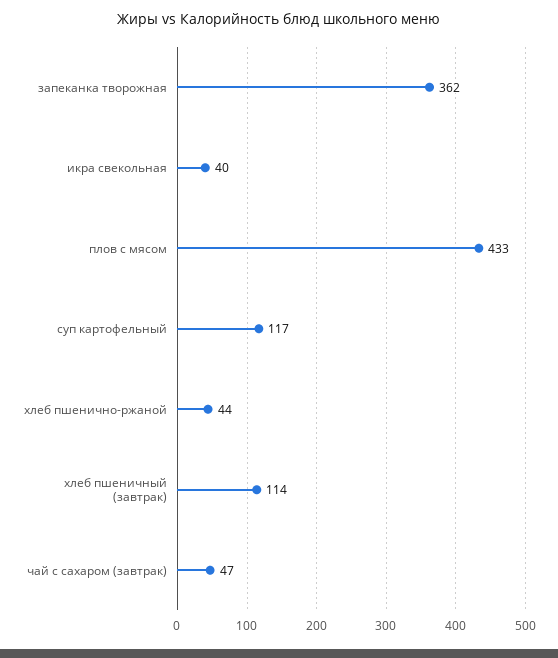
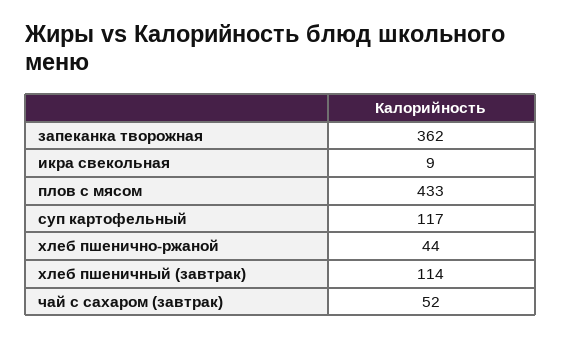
  {
    "запеканка творожная": 362,
-   "икра свекольная": 40,
+   "икра свекольная": 9,
    "плов с мясом": 433,
    "суп картофельный": 117,
    "хлеб пшенично-ржаной": 44,
    "хлеб пшеничный (завтрак)": 114,
-   "чай с сахаром (завтрак)": 47
+   "чай с сахаром (завтрак)": 52
  }

